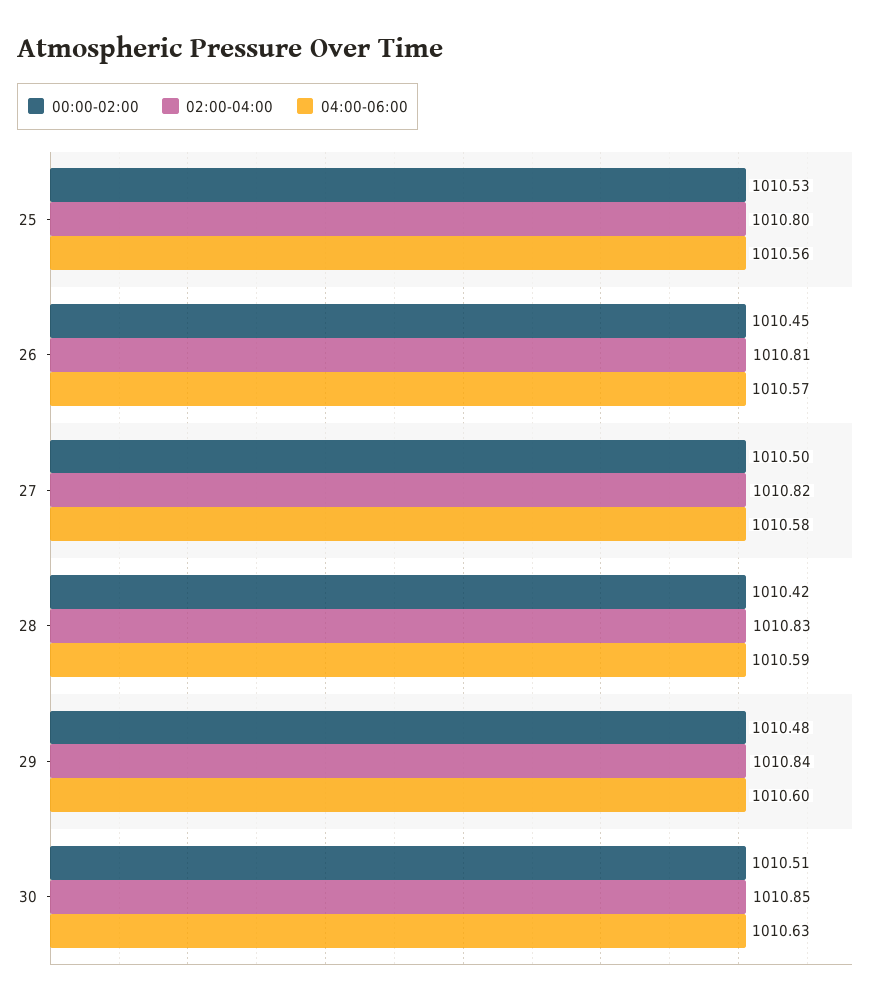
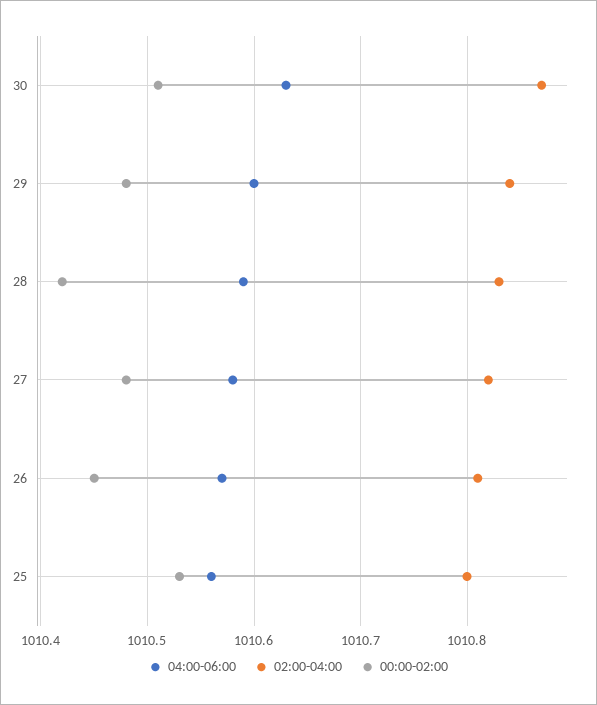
  {
    "00:00-02:00": {
      "25": 1010.53,
      "26": 1010.45,
-     "27": 1010.5,
+     "27": 1010.48,
      "28": 1010.42,
      "29": 1010.48,
      "30": 1010.51
    },
    "02:00-04:00": {
      "25": 1010.8,
      "26": 1010.81,
      "27": 1010.82,
      "28": 1010.83,
      "29": 1010.84,
-     "30": 1010.85
+     "30": 1010.87
    },
    "04:00-06:00": {
      "25": 1010.56,
      "26": 1010.57,
      "27": 1010.58,
      "28": 1010.59,
      "29": 1010.6,
      "30": 1010.63
    }
  }

